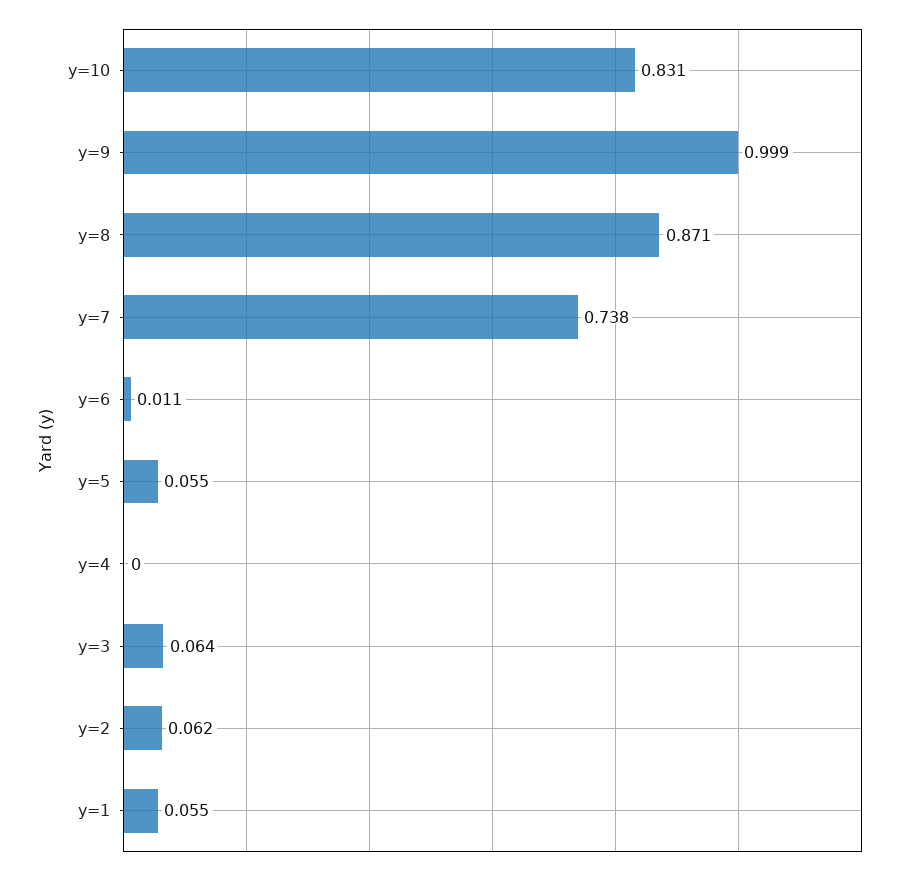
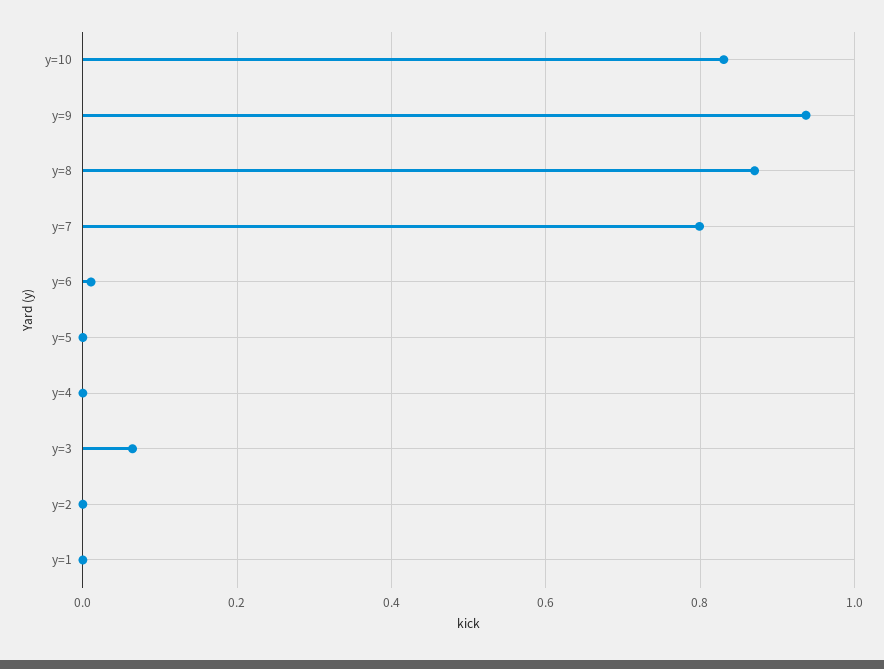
  {
    "y=10": 0.831,
-   "y=9": 0.999,
+   "y=9": 0.94,
    "y=8": 0.871,
-   "y=7": 0.738,
+   "y=7": 0.8,
    "y=6": 0.011,
-   "y=5": 0.055,
+   "y=5": 0,
    "y=4": 0,
    "y=3": 0.064,
-   "y=2": 0.062,
+   "y=2": 0,
-   "y=1": 0.055
+   "y=1": 0
  }

